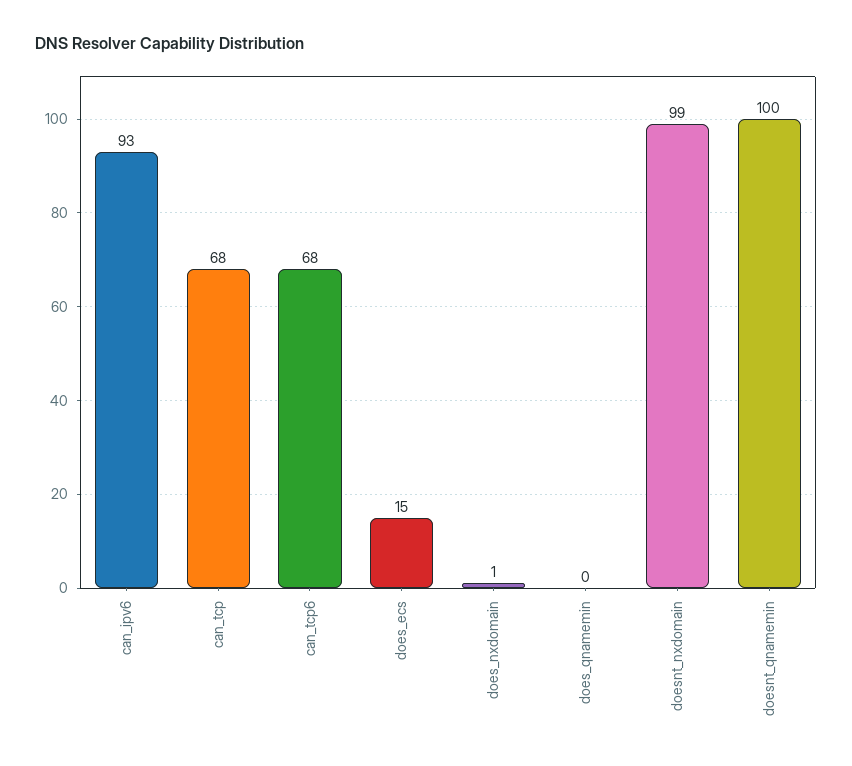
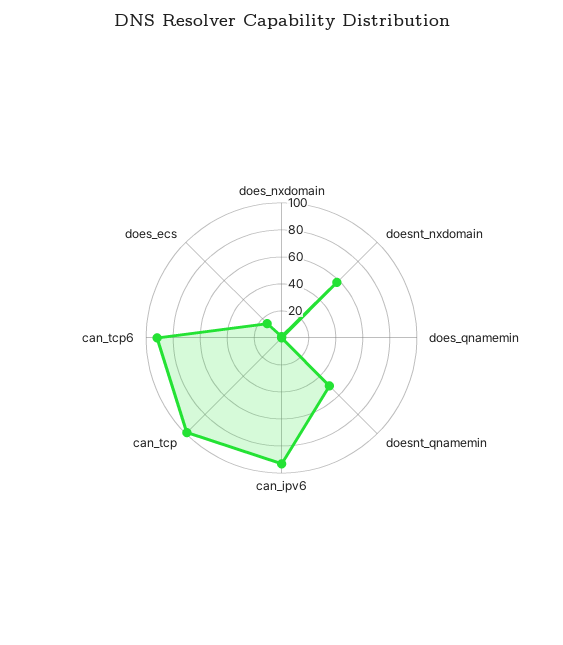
  {
    "can_ipv6": 93,
-   "can_tcp": 68,
+   "can_tcp": 100,
-   "can_tcp6": 68,
+   "can_tcp6": 90,
    "does_ecs": 15,
    "does_nxdomain": 1,
    "does_qnamemin": 0,
-   "doesnt_nxdomain": 99,
+   "doesnt_nxdomain": 60,
-   "doesnt_qnamemin": 100
+   "doesnt_qnamemin": 50
  }

